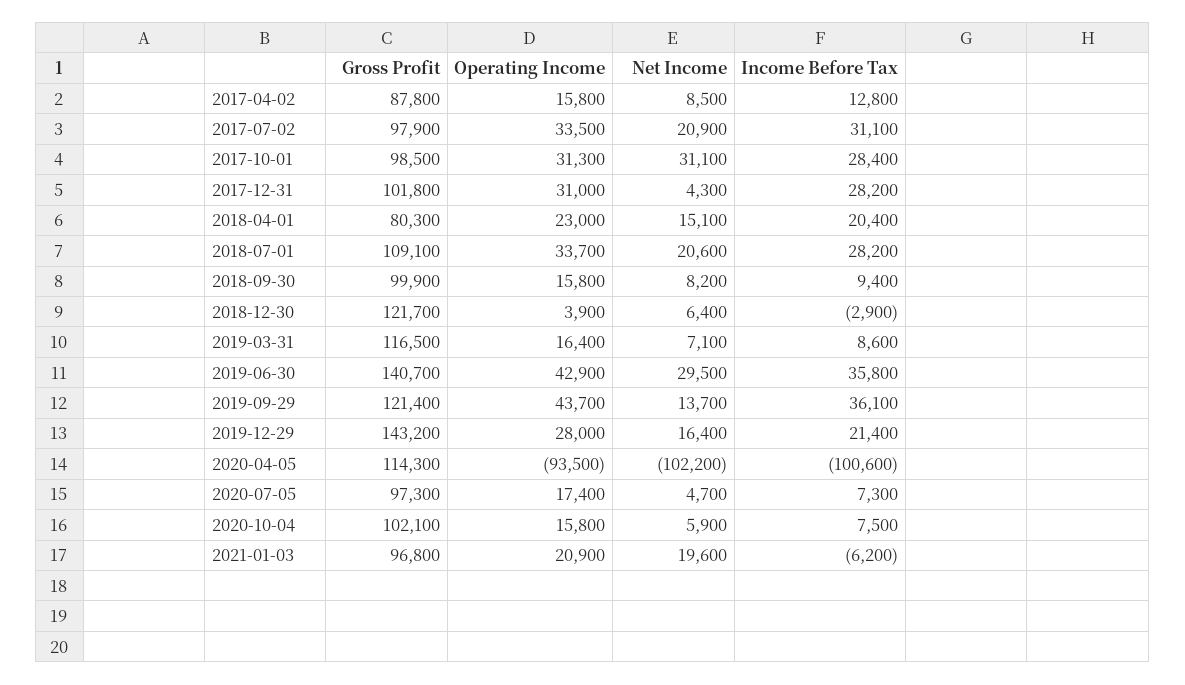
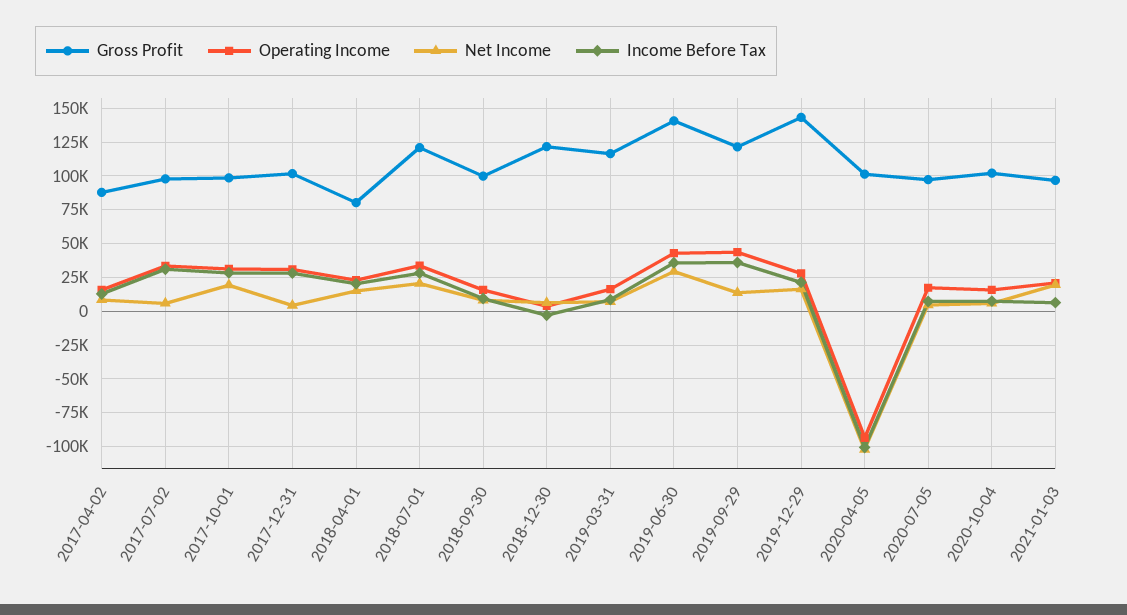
  {
    "Gross Profit": {
      "2017-04-02": 87800,
      "2017-07-02": 97900,
      "2017-10-01": 98500,
      "2017-12-31": 101800,
      "2018-04-01": 80300,
-     "2018-07-01": 109100,
+     "2018-07-01": 120000,
      "2018-09-30": 99900,
      "2018-12-30": 121700,
      "2019-03-31": 116500,
      "2019-06-30": 140700,
      "2019-09-29": 121400,
      "2019-12-29": 143200,
-     "2020-04-05": 114300,
+     "2020-04-05": 100000,
      "2020-07-05": 97300,
      "2020-10-04": 102100,
      "2021-01-03": 96800
    },
    "Operating Income": {
      "2017-04-02": 15800,
      "2017-07-02": 33500,
      "2017-10-01": 31300,
      "2017-12-31": 31000,
      "2018-04-01": 23000,
      "2018-07-01": 33700,
      "2018-09-30": 15800,
      "2018-12-30": 3900,
      "2019-03-31": 16400,
      "2019-06-30": 42900,
      "2019-09-29": 43700,
      "2019-12-29": 28000,
      "2020-04-05": -93500,
      "2020-07-05": 17400,
      "2020-10-04": 15800,
      "2021-01-03": 20900
    },
    "Net Income": {
      "2017-04-02": 8500,
-     "2017-07-02": 20900,
+     "2017-07-02": 5000,
-     "2017-10-01": 31100,
+     "2017-10-01": 20000,
      "2017-12-31": 4300,
      "2018-04-01": 15100,
      "2018-07-01": 20600,
      "2018-09-30": 8200,
      "2018-12-30": 6400,
      "2019-03-31": 7100,
      "2019-06-30": 29500,
      "2019-09-29": 13700,
      "2019-12-29": 16400,
      "2020-04-05": -102200,
      "2020-07-05": 4700,
      "2020-10-04": 5900,
      "2021-01-03": 19600
    },
    "Income Before Tax": {
      "2017-04-02": 12800,
      "2017-07-02": 31100,
      "2017-10-01": 28400,
      "2017-12-31": 28200,
      "2018-04-01": 20400,
      "2018-07-01": 28200,
      "2018-09-30": 9400,
      "2018-12-30": -2900,
      "2019-03-31": 8600,
      "2019-06-30": 35800,
      "2019-09-29": 36100,
      "2019-12-29": 21400,
      "2020-04-05": -100600,
      "2020-07-05": 7300,
      "2020-10-04": 7500,
-     "2021-01-03": -6200
+     "2021-01-03": 5000
    }
  }

